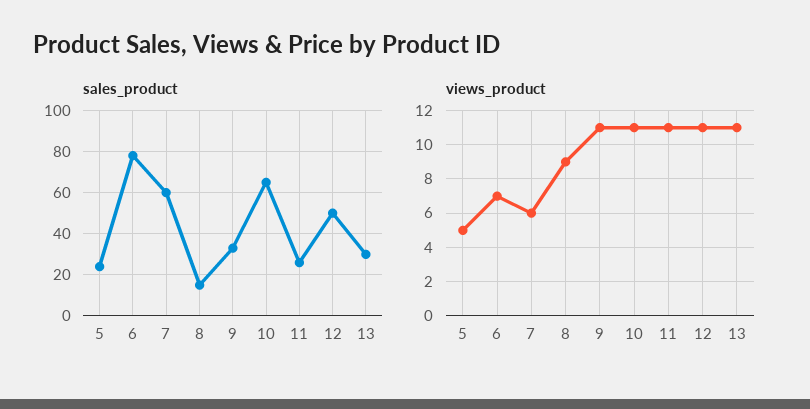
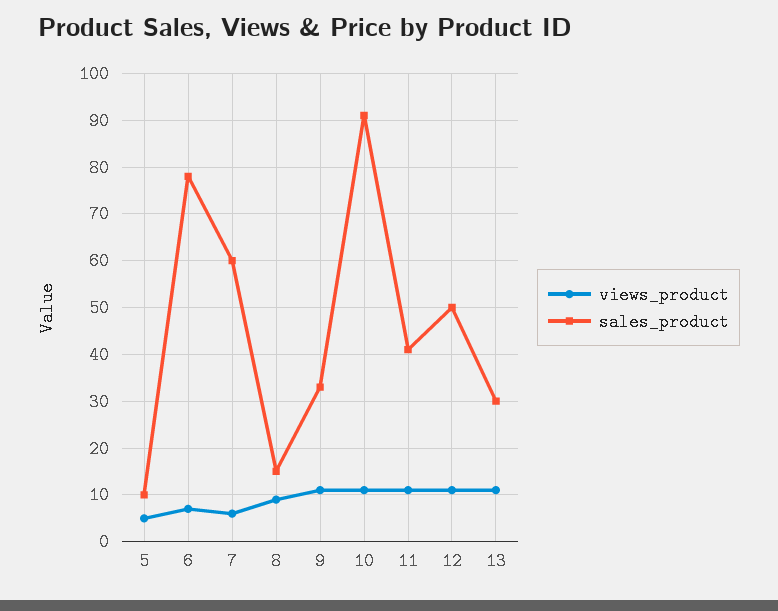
  {
    "sales_product": {
-     "5": 25,
+     "5": 10,
      "6": 80,
      "7": 60,
      "8": 15,
      "9": 35,
-     "10": 65,
+     "10": 90,
-     "11": 25,
+     "11": 40,
      "12": 50,
      "13": 30
    },
    "views_product": {
      "5": 5,
      "6": 7,
      "7": 6,
      "8": 9,
      "9": 11,
      "10": 11,
      "11": 11,
      "12": 11,
      "13": 11
    }
  }

